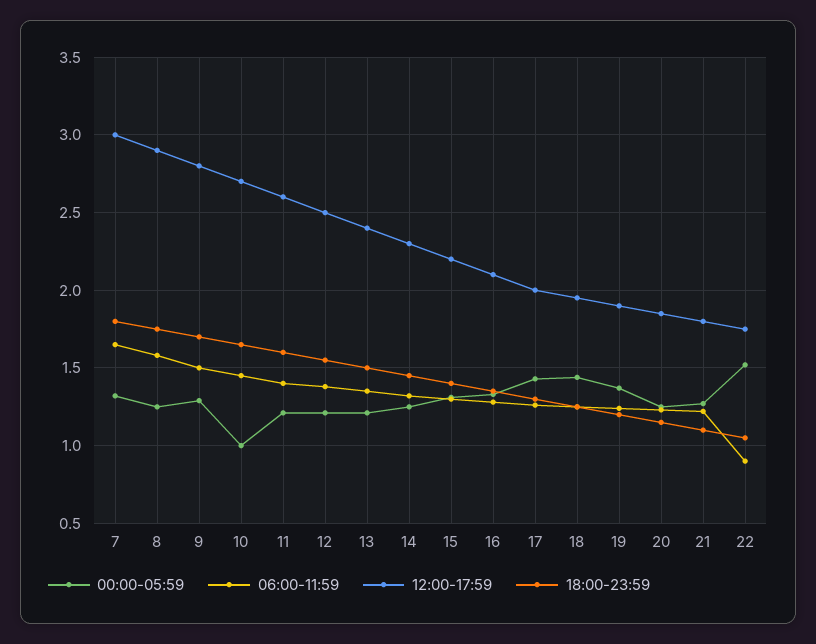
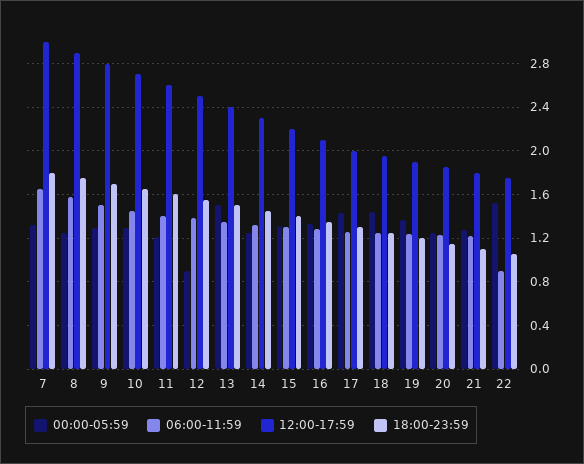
  {
    "00:00-05:59": {
      "7": 1.3,
      "8": 1.25,
      "9": 1.3,
-     "10": 1,
+     "10": 1.3,
      "11": 1.2,
-     "12": 1.2,
+     "12": 0.9,
-     "13": 1.2,
+     "13": 1.5,
      "14": 1.25,
      "15": 1.3,
      "16": 1.35,
      "17": 1.45,
      "18": 1.45,
      "19": 1.35,
      "20": 1.25,
      "21": 1.25,
      "22": 1.5
    },
    "06:00-11:59": {
      "7": 1.65,
      "8": 1.6,
      "9": 1.5,
      "10": 1.45,
      "11": 1.4,
      "12": 1.4,
      "13": 1.35,
      "14": 1.3,
      "15": 1.3,
      "16": 1.3,
      "17": 1.25,
      "18": 1.25,
      "19": 1.25,
      "20": 1.25,
      "21": 1.2,
      "22": 0.9
    },
    "12:00-17:59": {
      "7": 3,
      "8": 2.9,
      "9": 2.8,
      "10": 2.7,
      "11": 2.6,
      "12": 2.5,
      "13": 2.4,
      "14": 2.3,
      "15": 2.2,
      "16": 2.1,
      "17": 2,
      "18": 1.95,
      "19": 1.9,
      "20": 1.85,
      "21": 1.8,
      "22": 1.75
    },
    "18:00-23:59": {
      "7": 1.8,
      "8": 1.75,
      "9": 1.7,
      "10": 1.65,
      "11": 1.6,
      "12": 1.55,
      "13": 1.5,
      "14": 1.45,
      "15": 1.4,
      "16": 1.35,
      "17": 1.3,
      "18": 1.25,
      "19": 1.2,
      "20": 1.15,
      "21": 1.1,
      "22": 1.05
    }
  }

